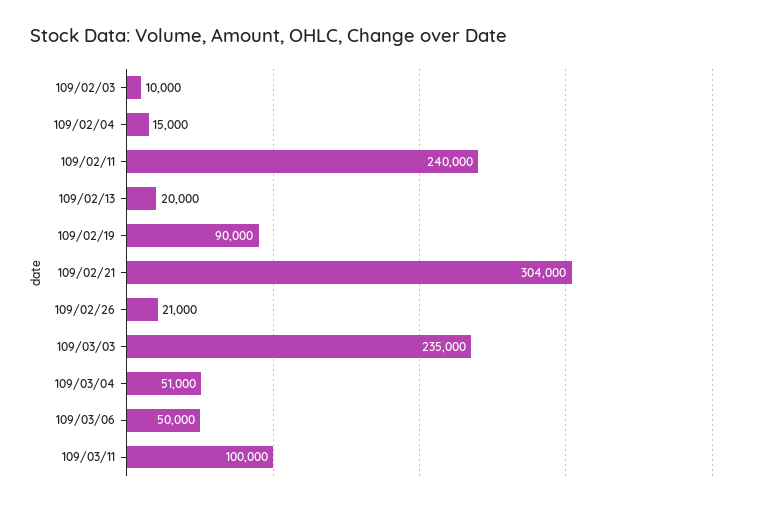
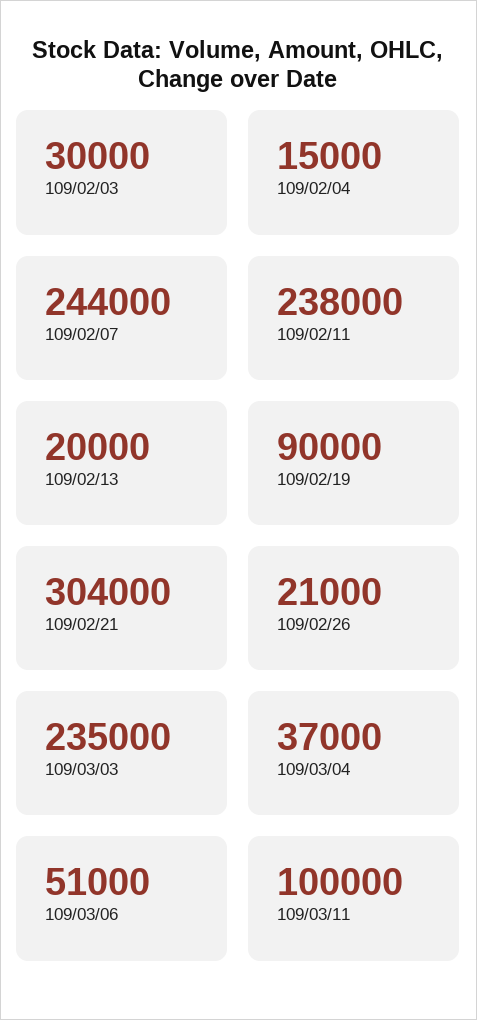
  {
-   "109/02/03": 10000,
+   "109/02/03": 30000,
    "109/02/04": 15000,
-   "109/02/11": 240000,
+   "109/02/11": 238000,
    "109/02/13": 20000,
    "109/02/19": 90000,
    "109/02/21": 304000,
    "109/02/26": 21000,
    "109/03/03": 235000,
-   "109/03/04": 51000,
+   "109/03/04": 37000,
-   "109/03/06": 50000,
+   "109/03/06": 51000,
-   "109/03/11": 100000
+   "109/03/11": 100000,
+   "109/02/07": 244000
  }

